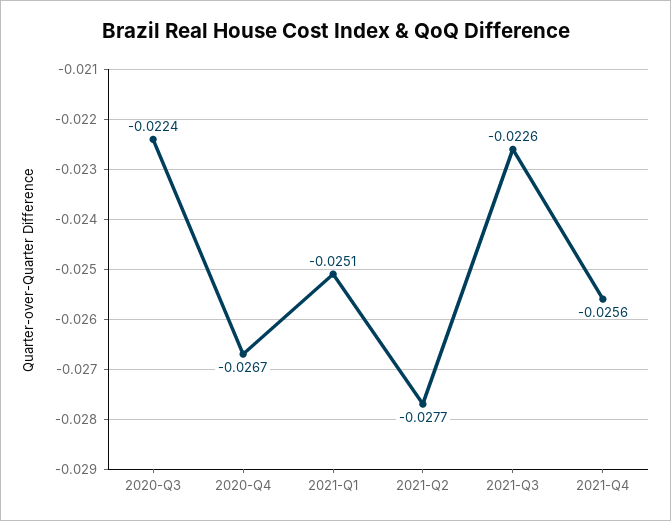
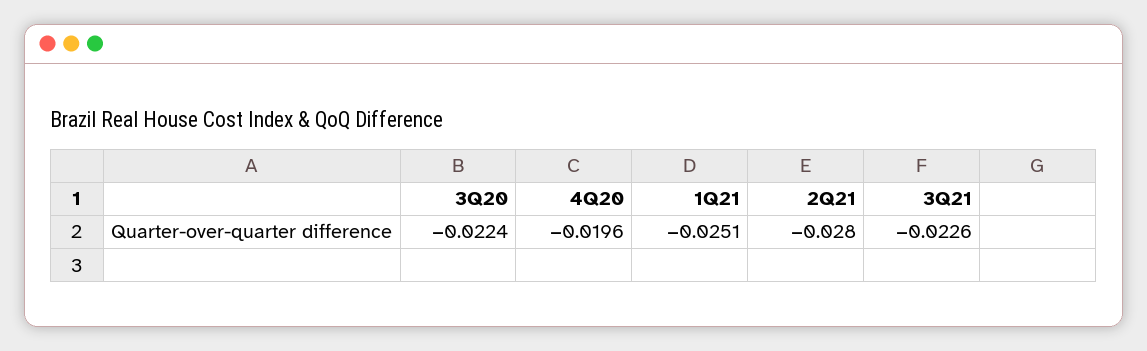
  {
    "2020-Q3": -0.0224,
-   "2020-Q4": -0.0267,
+   "2020-Q4": -0.0196,
    "2021-Q1": -0.0251,
-   "2021-Q2": -0.0277,
+   "2021-Q2": -0.028,
-   "2021-Q3": -0.0226,
+   "2021-Q3": -0.0226
-   "2021-Q4": -0.0256
  }

